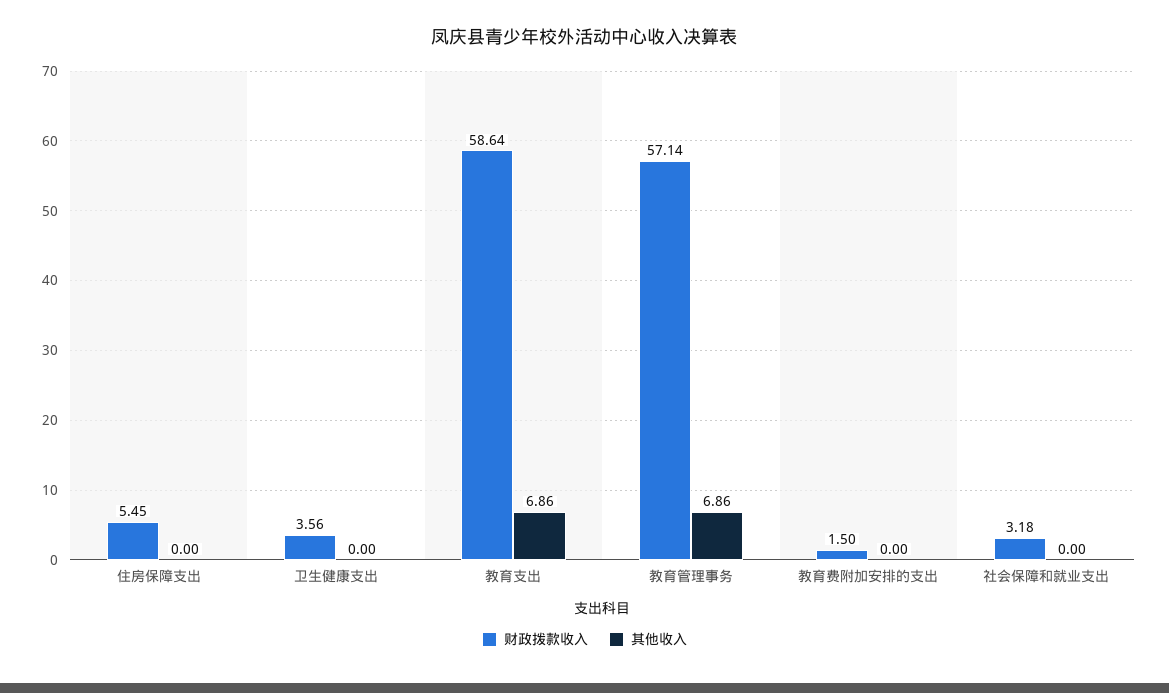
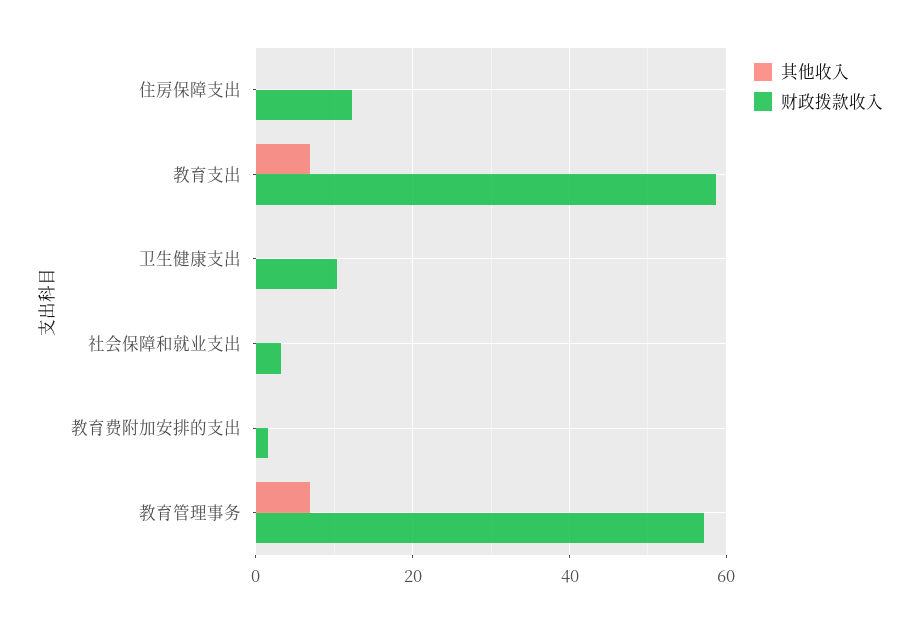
  {
    "财政拨款收入": {
-     "住房保障支出": 5.45,
+     "住房保障支出": 12,
-     "卫生健康支出": 3.56,
+     "卫生健康支出": 10,
      "教育支出": 58.64,
      "教育管理事务": 57.14,
      "教育费附加安排的支出": 1.5,
      "社会保障和就业支出": 3.18
    },
    "其他收入": {
      "住房保障支出": 0,
      "卫生健康支出": 0,
      "教育支出": 6.86,
      "教育管理事务": 6.86,
      "教育费附加安排的支出": 0,
      "社会保障和就业支出": 0
    }
  }

